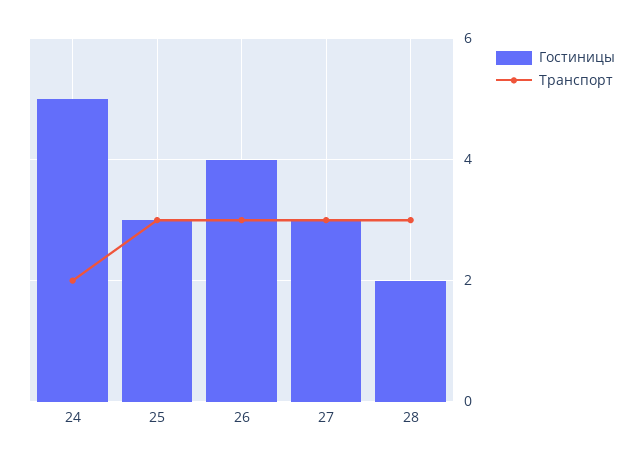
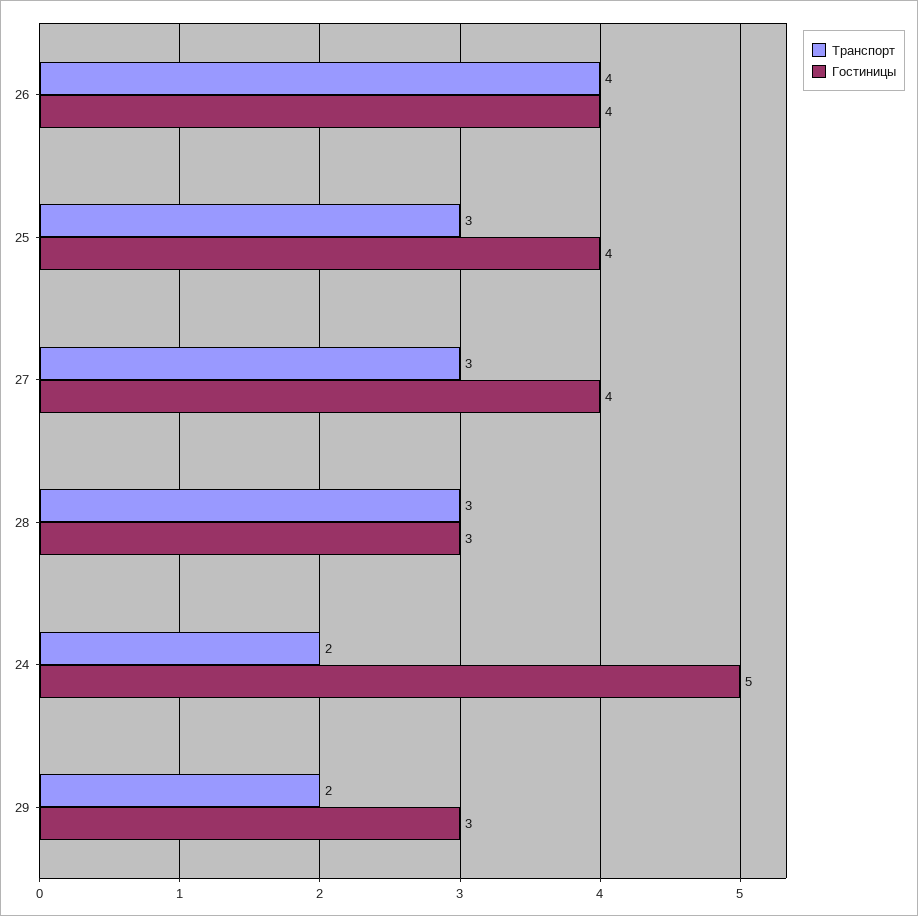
  {
    "Гостиницы": {
      "24": 5,
-     "25": 3,
+     "25": 4,
      "26": 4,
-     "27": 3,
+     "27": 4,
-     "28": 2
+     "28": 3,
+     "29": 3
    },
    "Транспорт": {
      "24": 2,
      "25": 3,
-     "26": 3,
+     "26": 4,
      "27": 3,
-     "28": 3
+     "28": 3,
+     "29": 2
    }
  }

